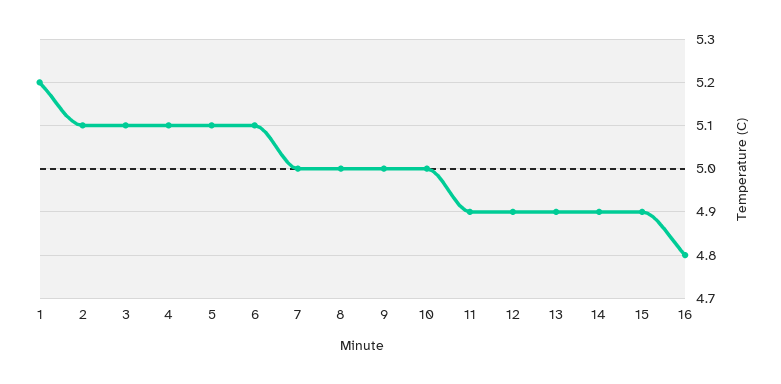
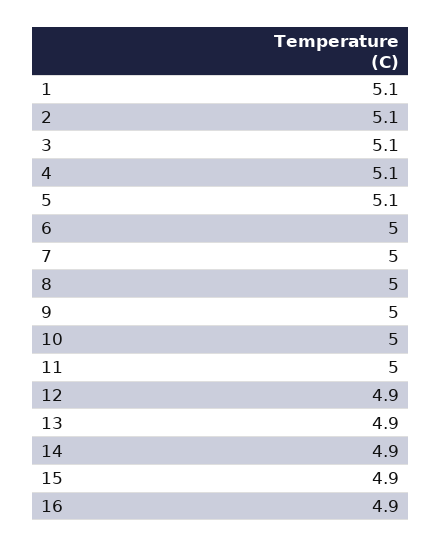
  {
-   "1": 5.2,
+   "1": 5.1,
    "2": 5.1,
    "3": 5.1,
    "4": 5.1,
    "5": 5.1,
-   "6": 5.1,
+   "6": 5,
    "7": 5,
    "8": 5,
    "9": 5,
    "10": 5,
-   "11": 4.9,
+   "11": 5,
    "12": 4.9,
    "13": 4.9,
    "14": 4.9,
    "15": 4.9,
-   "16": 4.8
+   "16": 4.9
  }

